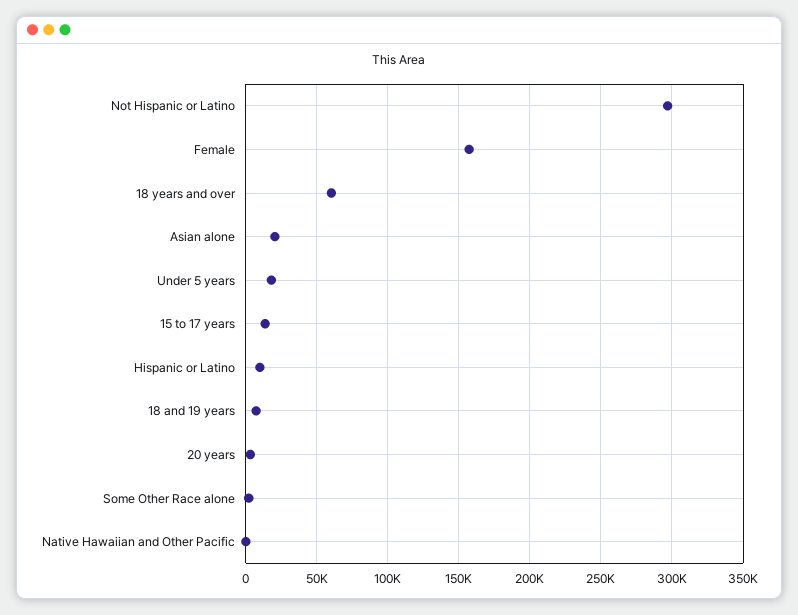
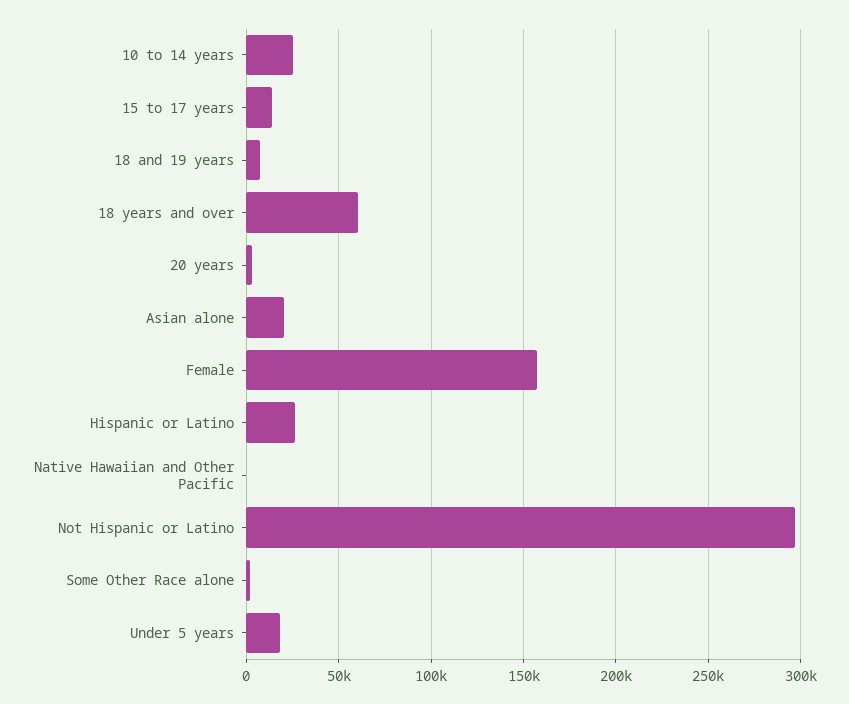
  {
    "Not Hispanic or Latino": 295000,
    "Female": 155000,
    "18 years and over": 60000,
    "Asian alone": 20000,
    "Under 5 years": 20000,
    "15 to 17 years": 15000,
-   "Hispanic or Latino": 10000,
+   "Hispanic or Latino": 25000,
    "18 and 19 years": 5000,
    "20 years": 5000,
    "Some Other Race alone": 0,
-   "Native Hawaiian and Other Pacific": 0
+   "Native Hawaiian and Other Pacific": 0,
+   "10 to 14 years": 25000
  }

